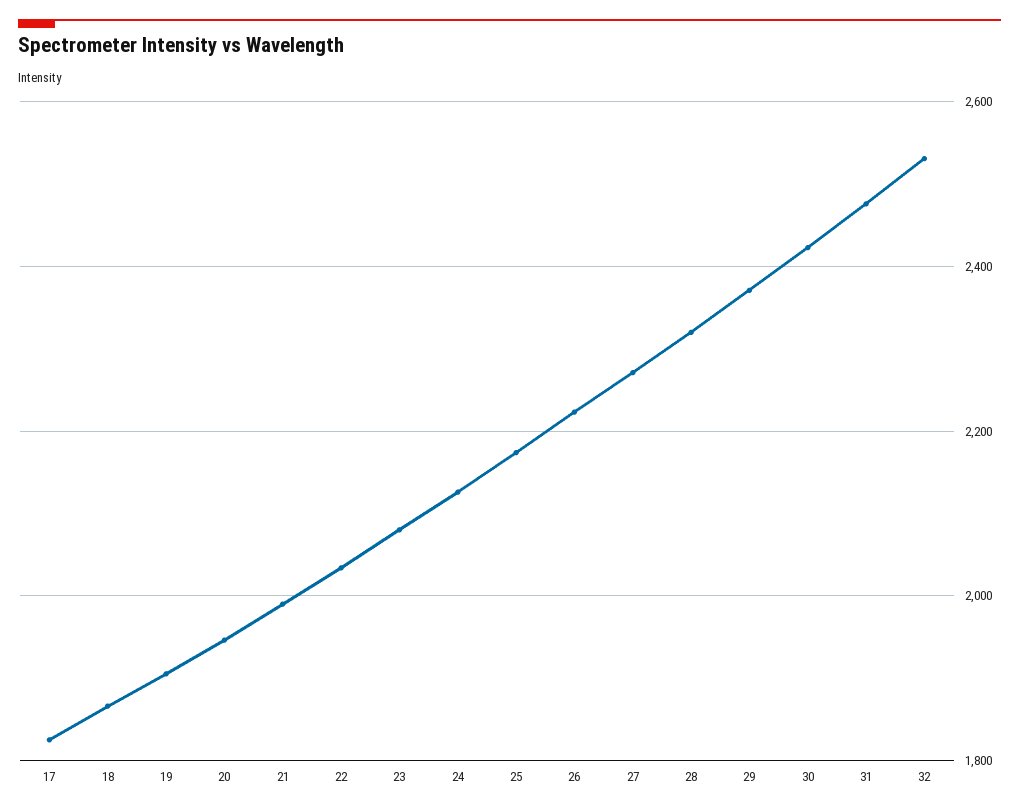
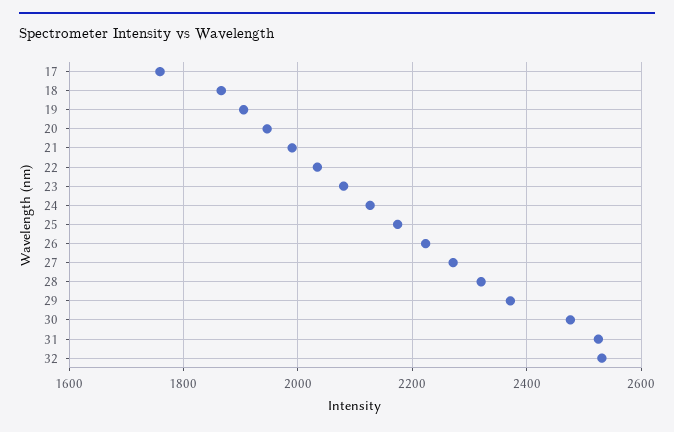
  {
-   "17": 1820,
+   "17": 1760,
    "18": 1860,
    "19": 1900,
    "20": 1940,
    "21": 2000,
    "22": 2040,
    "23": 2080,
    "24": 2120,
    "25": 2180,
    "26": 2220,
    "27": 2280,
    "28": 2320,
    "29": 2380,
-   "30": 2420,
+   "30": 2480,
-   "31": 2480,
+   "31": 2520,
    "32": 2540
  }

